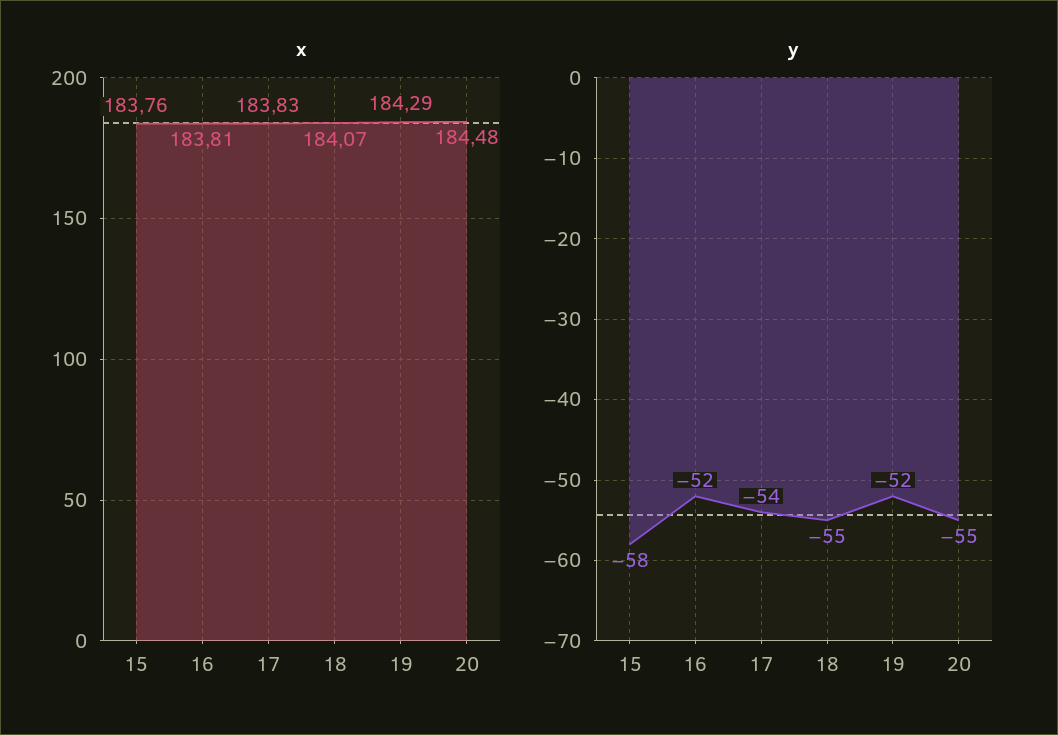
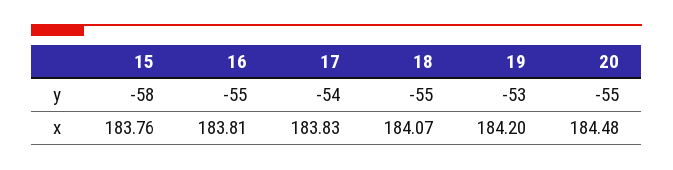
  {
    "x": {
      "15": 183.76,
      "16": 183.81,
      "17": 183.83,
      "18": 184.07,
-     "19": 184.29,
+     "19": 184.2,
      "20": 184.48
    },
    "y": {
      "15": -58,
-     "16": -52,
+     "16": -55,
      "17": -54,
      "18": -55,
-     "19": -52,
+     "19": -53,
      "20": -55
    }
  }

